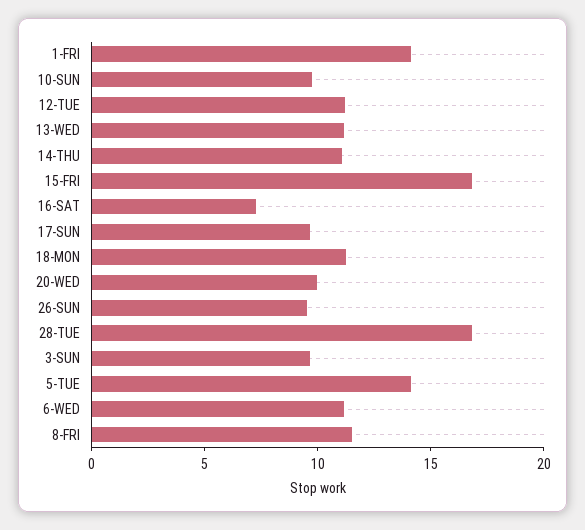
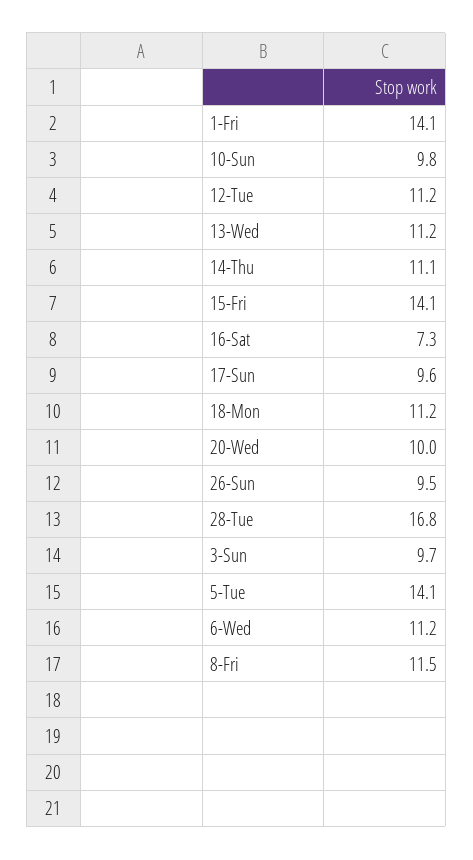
  {
    "1-FRI": 14.1,
    "10-SUN": 9.8,
    "12-TUE": 11.2,
    "13-WED": 11.2,
    "14-THU": 11.1,
-   "15-FRI": 17,
+   "15-FRI": 14.1,
    "16-SAT": 7.3,
    "17-SUN": 9.6,
    "18-MON": 11.2,
    "20-WED": 10,
    "26-SUN": 9.5,
    "28-TUE": 16.8,
    "3-SUN": 9.7,
    "5-TUE": 14.1,
    "6-WED": 11.2,
    "8-FRI": 11.5
  }

